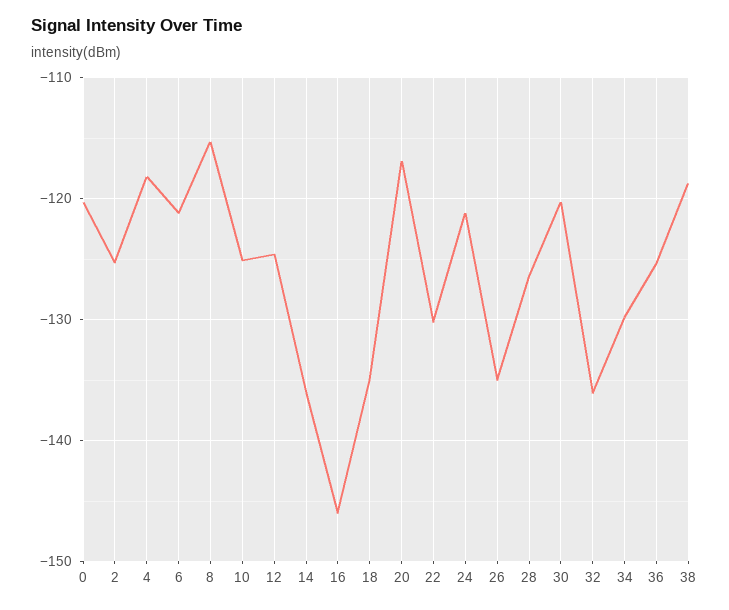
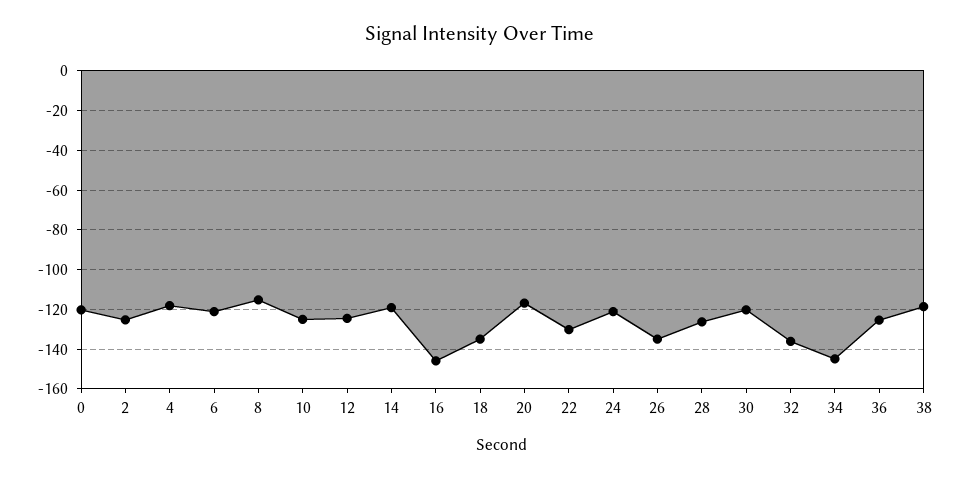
  {
    "0": -120,
    "2": -125,
    "4": -118,
    "6": -121,
    "8": -115,
    "10": -125,
    "12": -125,
-   "14": -136,
+   "14": -120,
    "16": -146,
    "18": -135,
    "20": -117,
    "22": -130,
    "24": -121,
    "26": -135,
    "28": -126,
    "30": -120,
    "32": -136,
-   "34": -130,
+   "34": -145,
    "36": -125,
    "38": -119
  }

